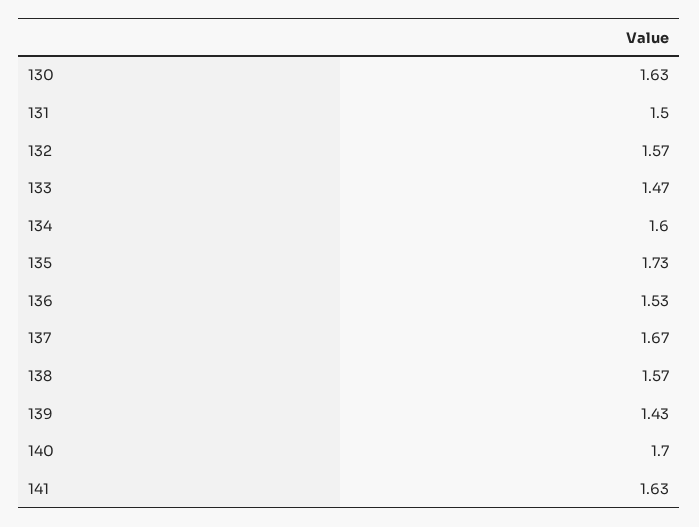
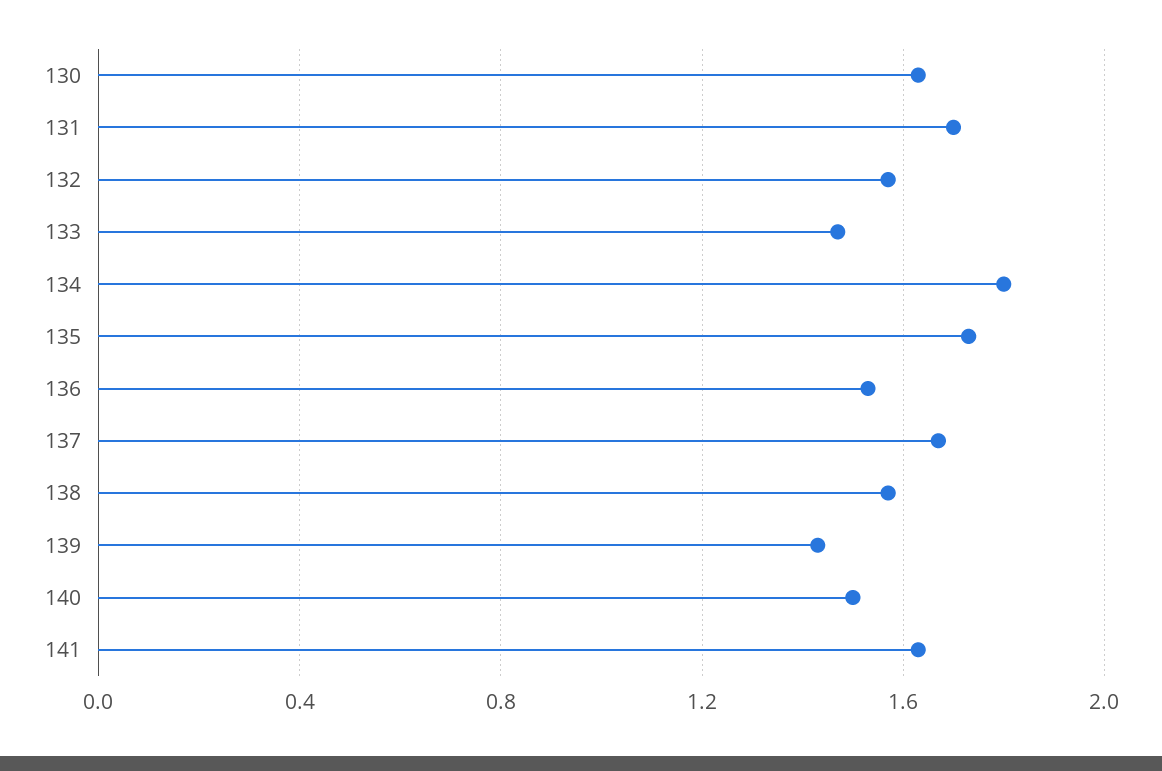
  {
    "130": 1.63,
-   "131": 1.5,
+   "131": 1.7,
    "132": 1.57,
    "133": 1.47,
-   "134": 1.6,
+   "134": 1.8,
    "135": 1.73,
    "136": 1.53,
    "137": 1.67,
    "138": 1.57,
    "139": 1.43,
-   "140": 1.7,
+   "140": 1.5,
    "141": 1.63
  }

